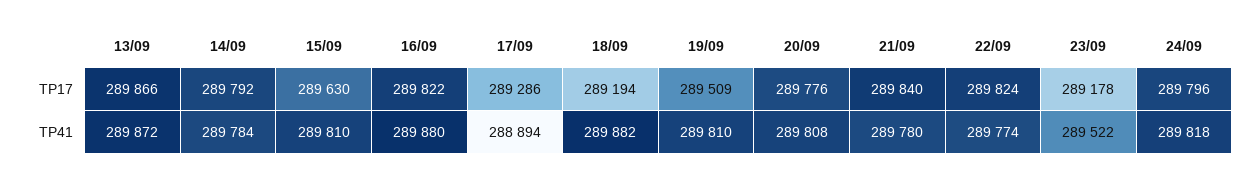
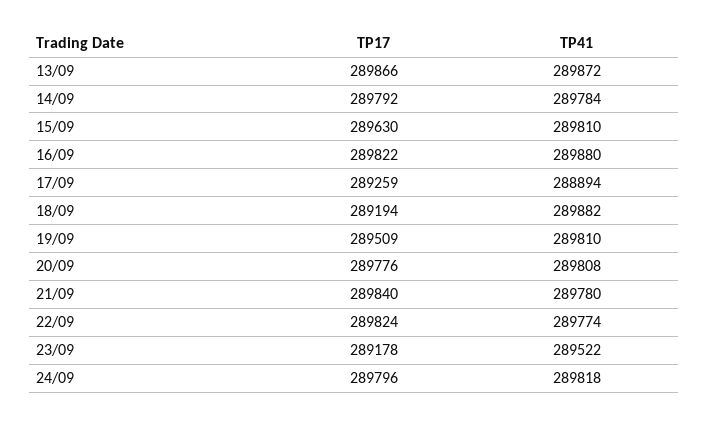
  {
    "13/09": {
      "TP17": 289866,
      "TP41": 289872
    },
    "14/09": {
      "TP17": 289792,
      "TP41": 289784
    },
    "15/09": {
      "TP17": 289630,
      "TP41": 289810
    },
    "16/09": {
      "TP17": 289822,
      "TP41": 289880
    },
    "17/09": {
-     "TP17": 289286,
+     "TP17": 289259,
      "TP41": 288894
    },
    "18/09": {
      "TP17": 289194,
      "TP41": 289882
    },
    "19/09": {
      "TP17": 289509,
      "TP41": 289810
    },
    "20/09": {
      "TP17": 289776,
      "TP41": 289808
    },
    "21/09": {
      "TP17": 289840,
      "TP41": 289780
    },
    "22/09": {
      "TP17": 289824,
      "TP41": 289774
    },
    "23/09": {
      "TP17": 289178,
      "TP41": 289522
    },
    "24/09": {
      "TP17": 289796,
      "TP41": 289818
    }
  }

